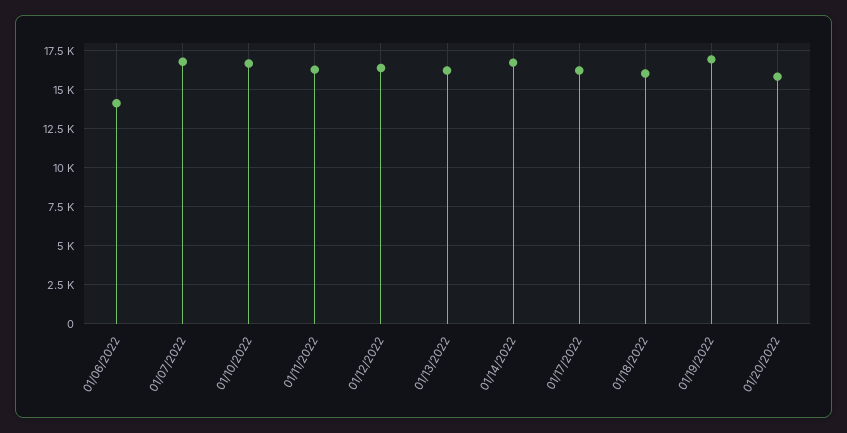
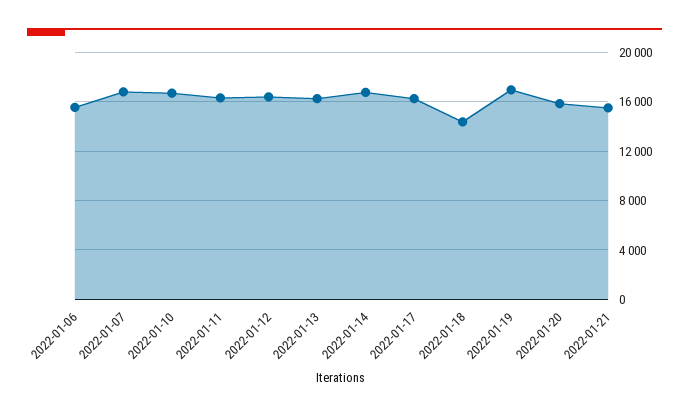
  {
-   "01/06/2022": 14000,
+   "01/06/2022": 15500,
    "01/07/2022": 17000,
    "01/10/2022": 16500,
    "01/11/2022": 16500,
    "01/12/2022": 16500,
    "01/13/2022": 16500,
    "01/14/2022": 17000,
    "01/17/2022": 16500,
-   "01/18/2022": 16000,
+   "01/18/2022": 14500,
    "01/19/2022": 17000,
-   "01/20/2022": 16000
+   "01/20/2022": 16000,
+   "2022-01-21": 15500
  }

